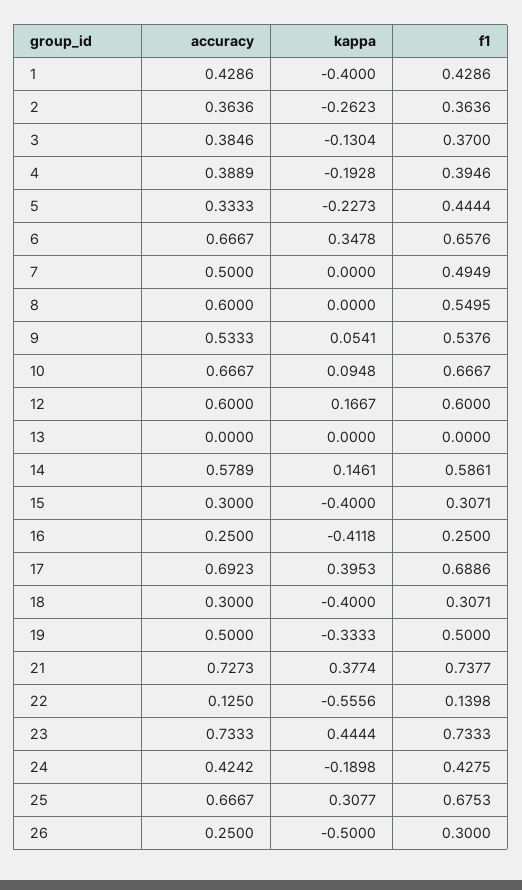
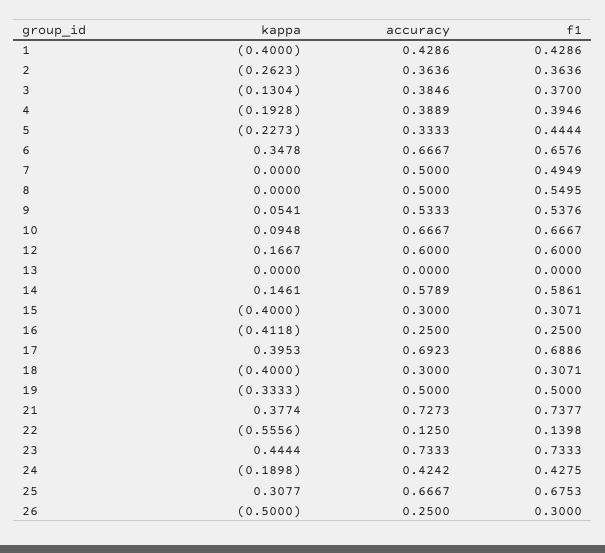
  {
    "accuracy": {
      "1": 0.4286,
      "2": 0.3636,
      "3": 0.3846,
      "4": 0.3889,
      "5": 0.3333,
      "6": 0.6667,
      "7": 0.5,
-     "8": 0.6,
+     "8": 0.5,
      "9": 0.5333,
      "10": 0.6667,
      "12": 0.6,
      "13": 0,
      "14": 0.5789,
      "15": 0.3,
      "16": 0.25,
      "17": 0.6923,
      "18": 0.3,
      "19": 0.5,
      "21": 0.7273,
      "22": 0.125,
      "23": 0.7333,
      "24": 0.4242,
      "25": 0.6667,
      "26": 0.25
    },
    "kappa": {
      "1": -0.4,
      "2": -0.2623,
      "3": -0.1304,
      "4": -0.1928,
      "5": -0.2273,
      "6": 0.3478,
      "7": 0,
      "8": 0,
      "9": 0.0541,
      "10": 0.0948,
      "12": 0.1667,
      "13": 0,
      "14": 0.1461,
      "15": -0.4,
      "16": -0.4118,
      "17": 0.3953,
      "18": -0.4,
      "19": -0.3333,
      "21": 0.3774,
      "22": -0.5556,
      "23": 0.4444,
      "24": -0.1898,
      "25": 0.3077,
      "26": -0.5
    },
    "f1": {
      "1": 0.4286,
      "2": 0.3636,
      "3": 0.37,
      "4": 0.3946,
      "5": 0.4444,
      "6": 0.6576,
      "7": 0.4949,
      "8": 0.5495,
      "9": 0.5376,
      "10": 0.6667,
      "12": 0.6,
      "13": 0,
      "14": 0.5861,
      "15": 0.3071,
      "16": 0.25,
      "17": 0.6886,
      "18": 0.3071,
      "19": 0.5,
      "21": 0.7377,
      "22": 0.1398,
      "23": 0.7333,
      "24": 0.4275,
      "25": 0.6753,
      "26": 0.3
    }
  }

